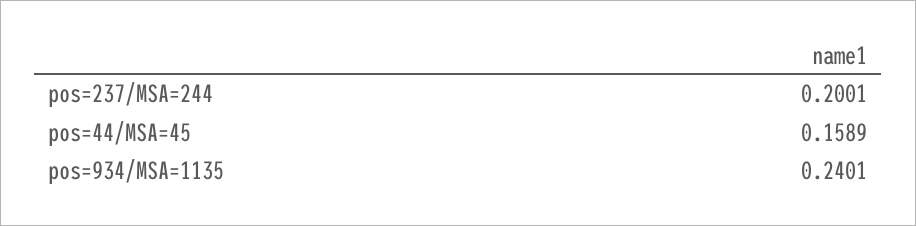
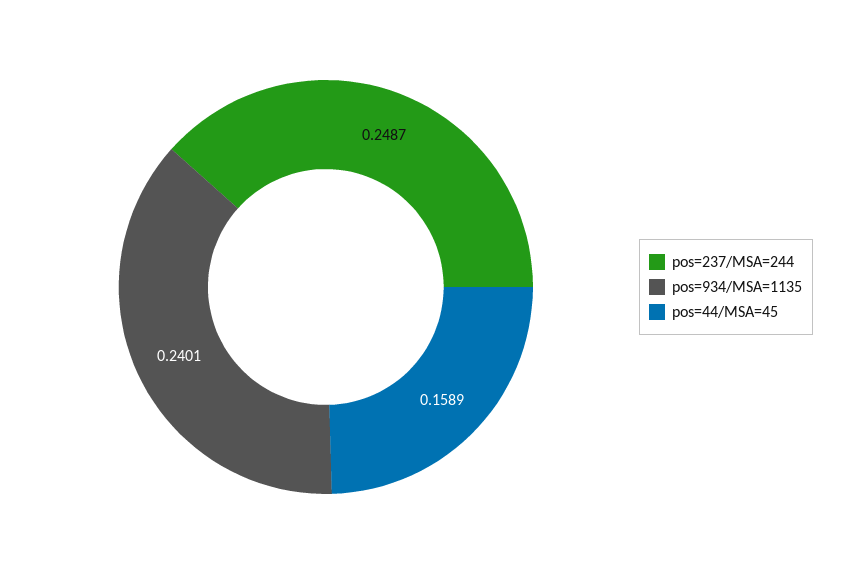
  {
-   "pos=237/MSA=244": 0.2001,
+   "pos=237/MSA=244": 0.2487,
    "pos=44/MSA=45": 0.1589,
    "pos=934/MSA=1135": 0.2401
  }

